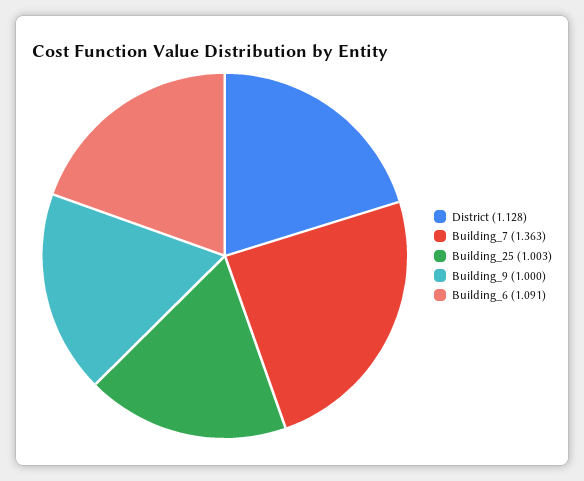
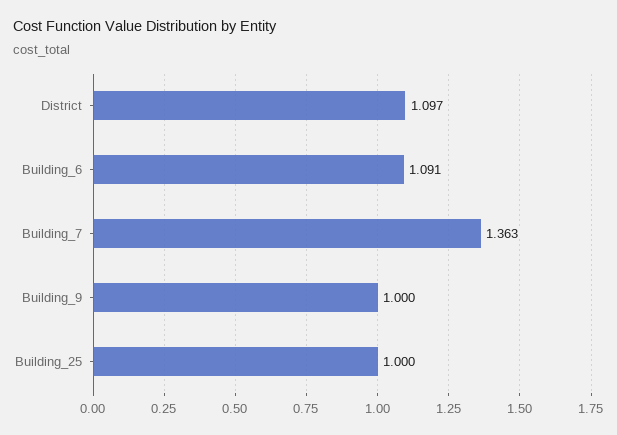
  {
-   "District": 1.128,
+   "District": 1.097,
    "Building_7": 1.363,
-   "Building_25": 1.003,
+   "Building_25": 1,
    "Building_9": 1,
    "Building_6": 1.091
  }

